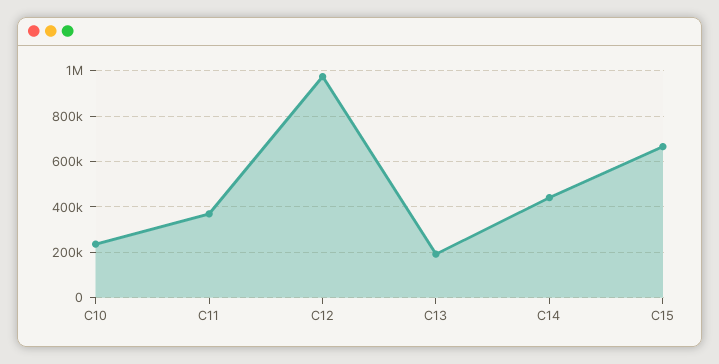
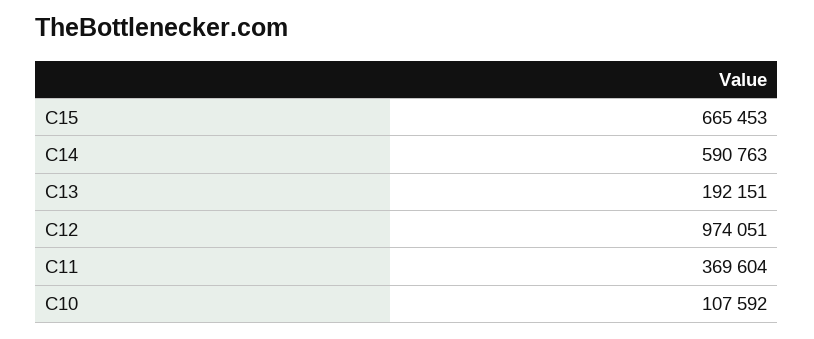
  {
-   "C10": 250000,
+   "C10": 107592,
    "C11": 369604,
    "C12": 974051,
    "C13": 192151,
-   "C14": 450000,
+   "C14": 590763,
    "C15": 665453
  }

